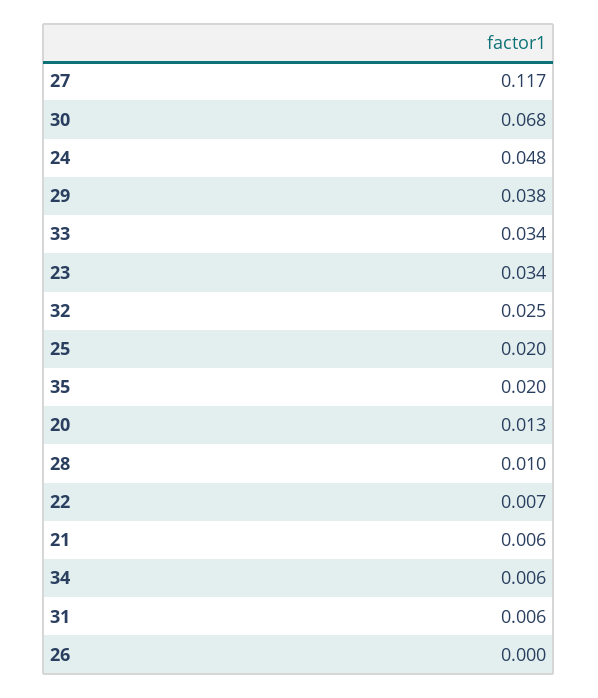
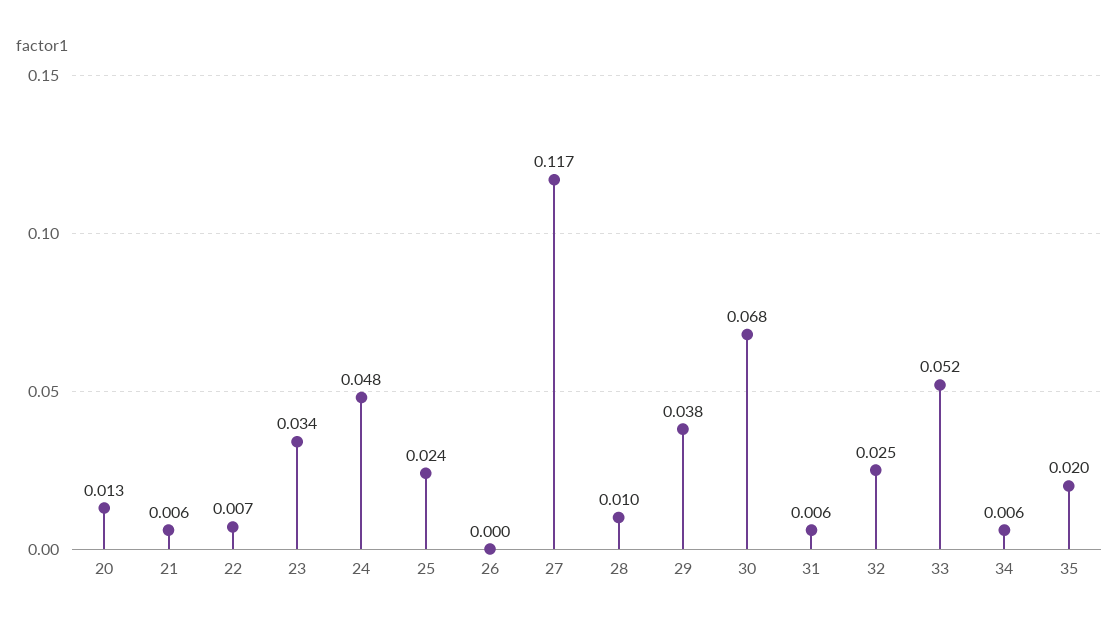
  {
    "27": 0.117,
    "30": 0.068,
    "24": 0.048,
    "29": 0.038,
-   "33": 0.034,
+   "33": 0.052,
    "23": 0.034,
    "32": 0.025,
-   "25": 0.02,
+   "25": 0.024,
    "35": 0.02,
    "20": 0.013,
    "28": 0.01,
    "22": 0.007,
    "21": 0.006,
    "34": 0.006,
    "31": 0.006,
    "26": 0
  }

